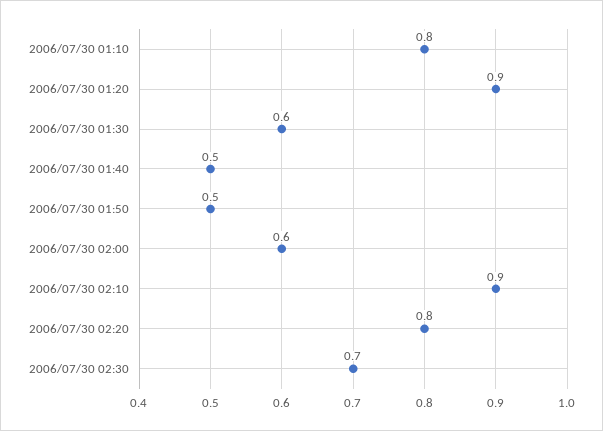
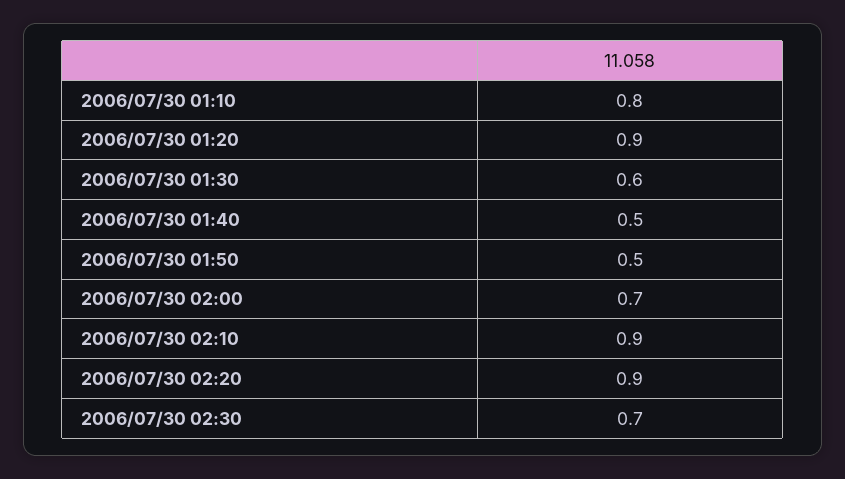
  {
    "2006/07/30 01:10": 0.8,
    "2006/07/30 01:20": 0.9,
    "2006/07/30 01:30": 0.6,
    "2006/07/30 01:40": 0.5,
    "2006/07/30 01:50": 0.5,
-   "2006/07/30 02:00": 0.6,
+   "2006/07/30 02:00": 0.7,
    "2006/07/30 02:10": 0.9,
-   "2006/07/30 02:20": 0.8,
+   "2006/07/30 02:20": 0.9,
    "2006/07/30 02:30": 0.7
  }

